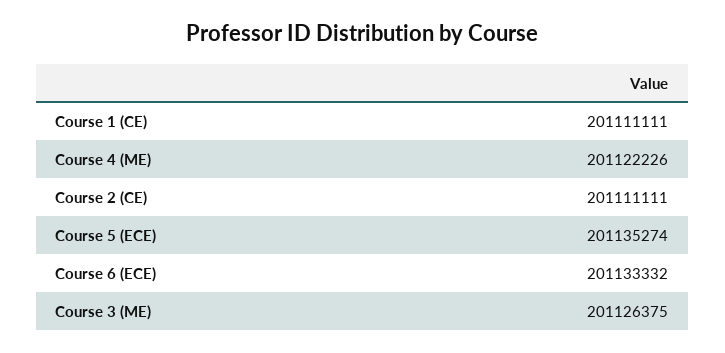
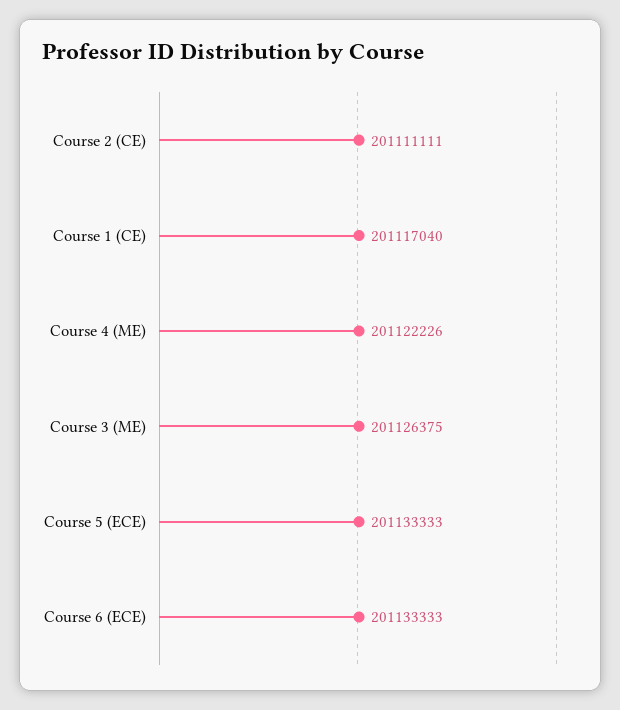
  {
-   "Course 1 (CE)": 201111111,
+   "Course 1 (CE)": 201117040,
    "Course 4 (ME)": 201122226,
    "Course 2 (CE)": 201111111,
-   "Course 5 (ECE)": 201135274,
+   "Course 5 (ECE)": 201133333,
-   "Course 6 (ECE)": 201133332,
+   "Course 6 (ECE)": 201133333,
    "Course 3 (ME)": 201126375
  }

